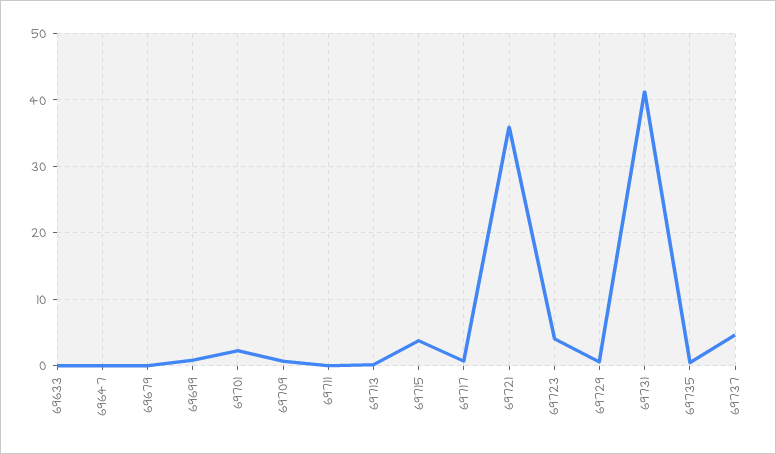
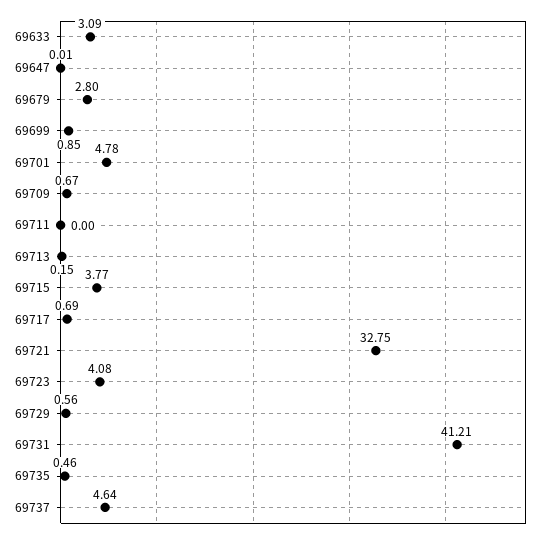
  {
-   "69633": 0,
+   "69633": 3.09,
    "69647": 0.01,
-   "69679": 0,
+   "69679": 2.8,
    "69699": 0.85,
-   "69701": 2,
+   "69701": 4.78,
    "69709": 0.67,
    "69711": 0,
    "69713": 0.15,
    "69715": 3.77,
    "69717": 0.69,
-   "69721": 36,
+   "69721": 32.75,
    "69723": 4.08,
    "69729": 0.56,
    "69731": 41.21,
    "69735": 0.46,
    "69737": 4.64
  }

